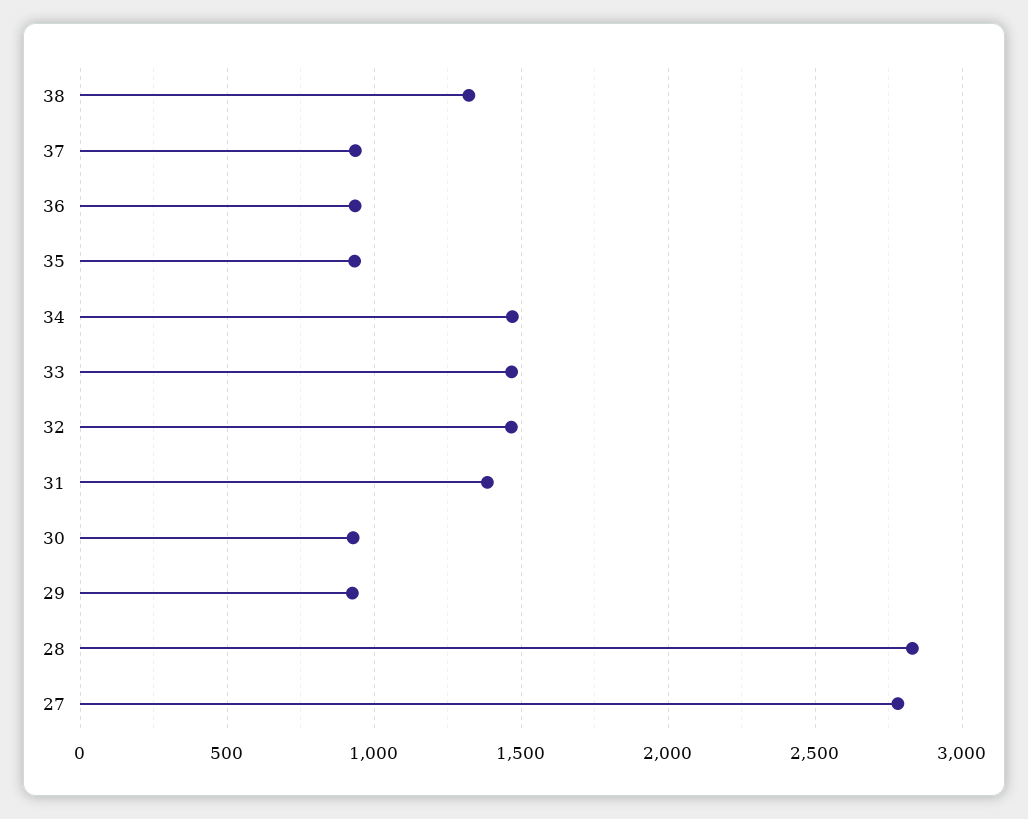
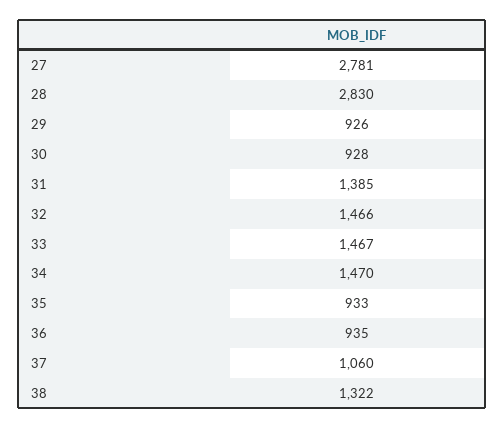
  {
    "38": 1322,
-   "37": 950,
+   "37": 1060,
    "36": 935,
    "35": 933,
    "34": 1470,
    "33": 1467,
    "32": 1466,
    "31": 1385,
    "30": 928,
    "29": 926,
    "28": 2830,
    "27": 2781
  }

